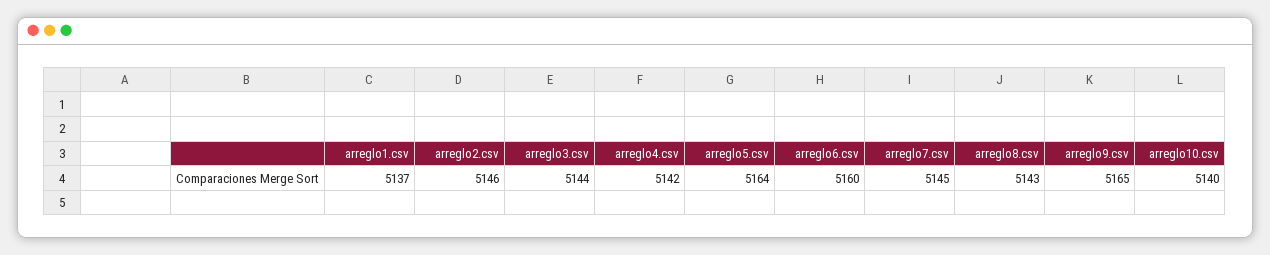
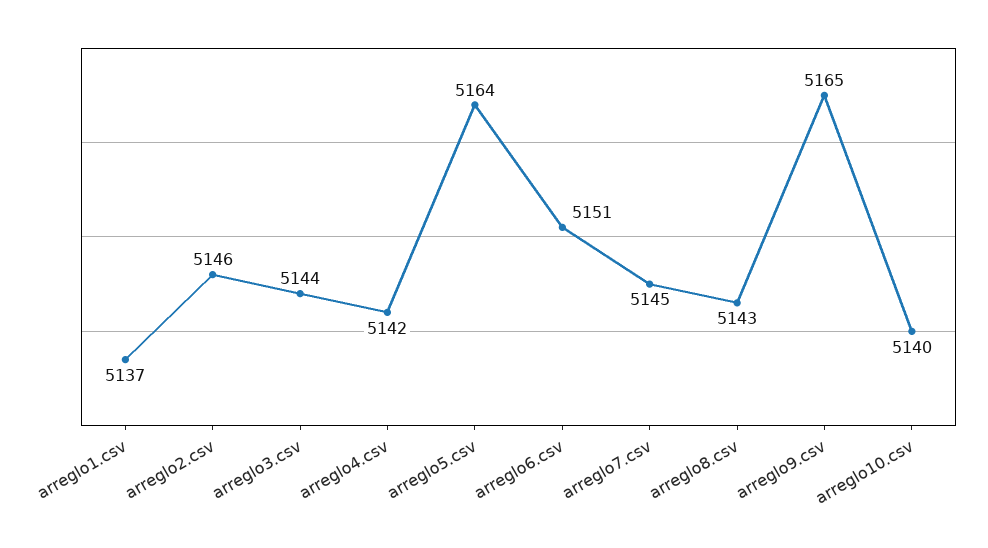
  {
    "arreglo1.csv": 5137,
    "arreglo2.csv": 5146,
    "arreglo3.csv": 5144,
    "arreglo4.csv": 5142,
    "arreglo5.csv": 5164,
-   "arreglo6.csv": 5160,
+   "arreglo6.csv": 5151,
    "arreglo7.csv": 5145,
    "arreglo8.csv": 5143,
    "arreglo9.csv": 5165,
    "arreglo10.csv": 5140
  }

